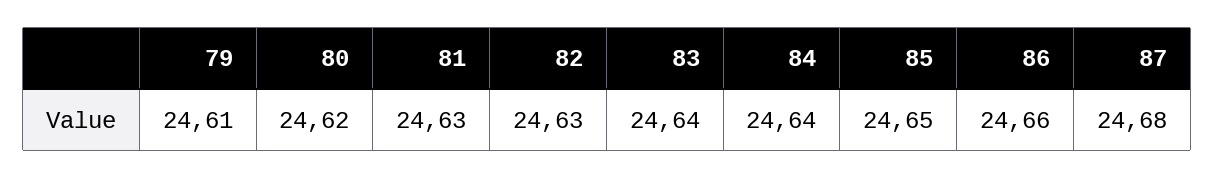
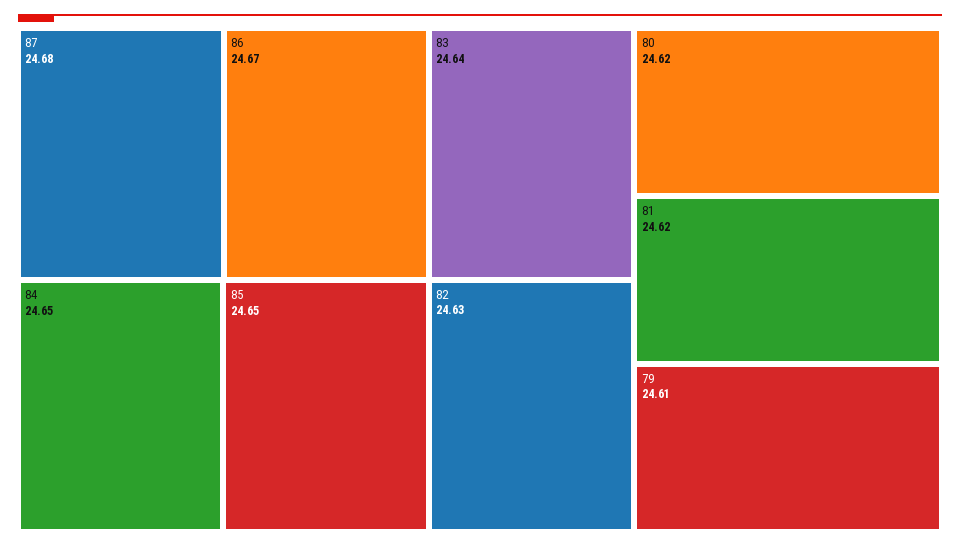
  {
    "79": 24.61,
    "80": 24.62,
-   "81": 24.63,
+   "81": 24.62,
    "82": 24.63,
    "83": 24.64,
-   "84": 24.64,
+   "84": 24.65,
    "85": 24.65,
-   "86": 24.66,
+   "86": 24.67,
    "87": 24.68
  }

